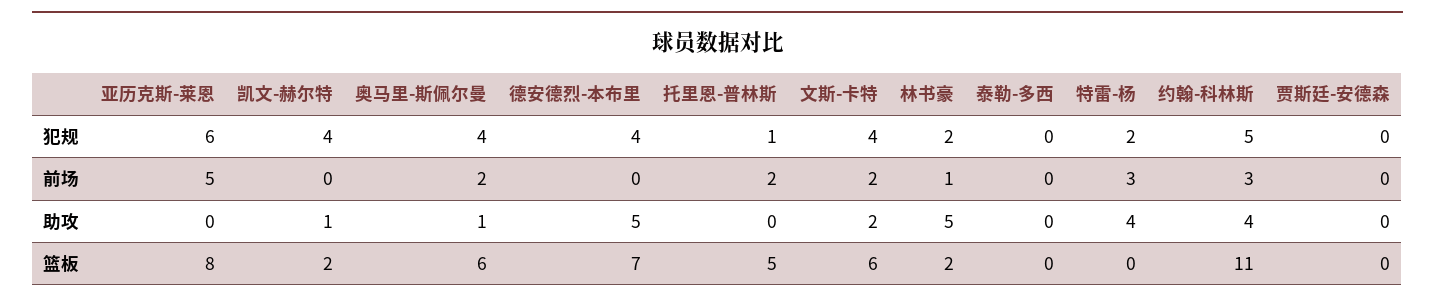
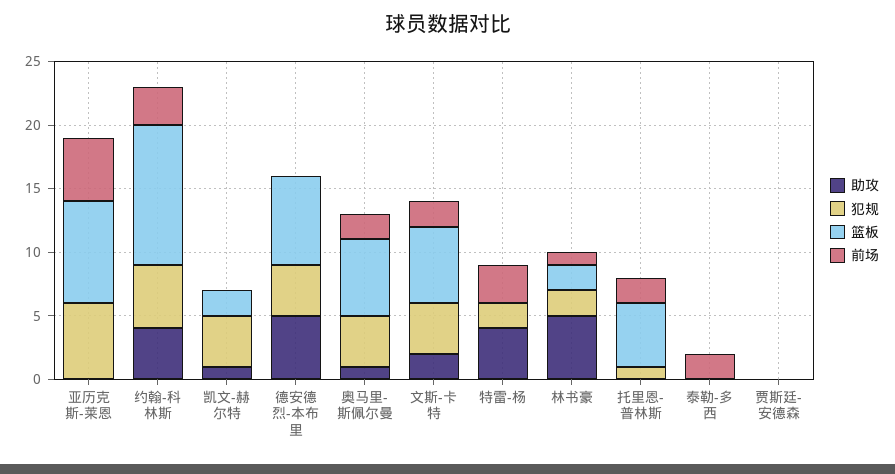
  {
    "犯规": {
      "亚历克斯-莱恩": 6,
      "凯文-赫尔特": 4,
      "奥马里-斯佩尔曼": 4,
      "德安德烈-本布里": 4,
      "托里恩-普林斯": 1,
      "文斯-卡特": 4,
      "林书豪": 2,
      "泰勒-多西": 0,
      "特雷-杨": 2,
      "约翰-科林斯": 5,
      "贾斯廷-安德森": 0
    },
    "前场": {
      "亚历克斯-莱恩": 5,
      "凯文-赫尔特": 0,
      "奥马里-斯佩尔曼": 2,
      "德安德烈-本布里": 0,
      "托里恩-普林斯": 2,
      "文斯-卡特": 2,
      "林书豪": 1,
-     "泰勒-多西": 0,
+     "泰勒-多西": 2,
      "特雷-杨": 3,
      "约翰-科林斯": 3,
      "贾斯廷-安德森": 0
    },
    "助攻": {
      "亚历克斯-莱恩": 0,
      "凯文-赫尔特": 1,
      "奥马里-斯佩尔曼": 1,
      "德安德烈-本布里": 5,
      "托里恩-普林斯": 0,
      "文斯-卡特": 2,
      "林书豪": 5,
      "泰勒-多西": 0,
      "特雷-杨": 4,
      "约翰-科林斯": 4,
      "贾斯廷-安德森": 0
    },
    "篮板": {
      "亚历克斯-莱恩": 8,
      "凯文-赫尔特": 2,
      "奥马里-斯佩尔曼": 6,
      "德安德烈-本布里": 7,
      "托里恩-普林斯": 5,
      "文斯-卡特": 6,
      "林书豪": 2,
      "泰勒-多西": 0,
      "特雷-杨": 0,
      "约翰-科林斯": 11,
      "贾斯廷-安德森": 0
    }
  }

